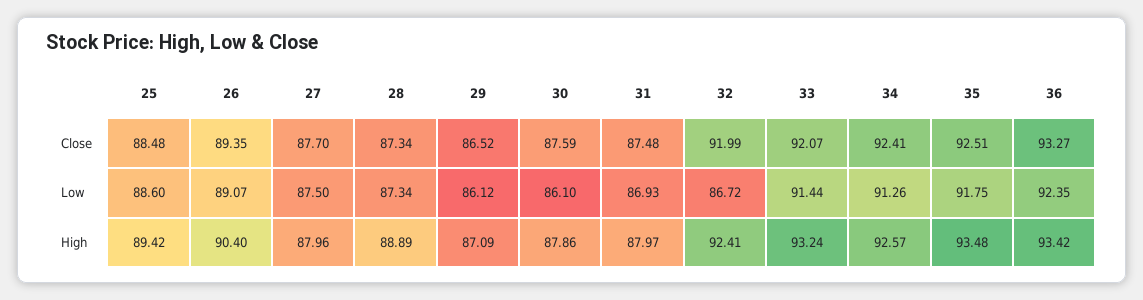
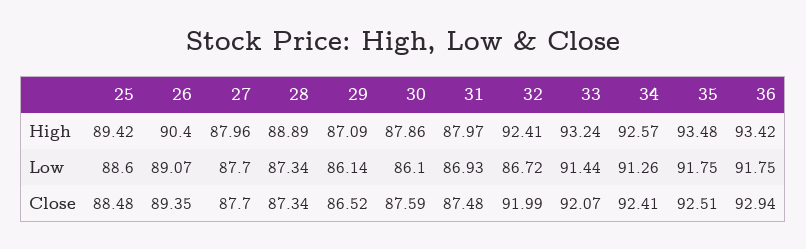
  {
    "25": {
      "Close": 88.48,
      "Low": 88.6,
      "High": 89.42
    },
    "26": {
      "Close": 89.35,
      "Low": 89.07,
      "High": 90.4
    },
    "27": {
      "Close": 87.7,
-     "Low": 87.5,
+     "Low": 87.7,
      "High": 87.96
    },
    "28": {
      "Close": 87.34,
      "Low": 87.34,
      "High": 88.89
    },
    "29": {
      "Close": 86.52,
-     "Low": 86.12,
+     "Low": 86.14,
      "High": 87.09
    },
    "30": {
      "Close": 87.59,
      "Low": 86.1,
      "High": 87.86
    },
    "31": {
      "Close": 87.48,
      "Low": 86.93,
      "High": 87.97
    },
    "32": {
      "Close": 91.99,
      "Low": 86.72,
      "High": 92.41
    },
    "33": {
      "Close": 92.07,
      "Low": 91.44,
      "High": 93.24
    },
    "34": {
      "Close": 92.41,
      "Low": 91.26,
      "High": 92.57
    },
    "35": {
      "Close": 92.51,
      "Low": 91.75,
      "High": 93.48
    },
    "36": {
-     "Close": 93.27,
+     "Close": 92.94,
-     "Low": 92.35,
+     "Low": 91.75,
      "High": 93.42
    }
  }

